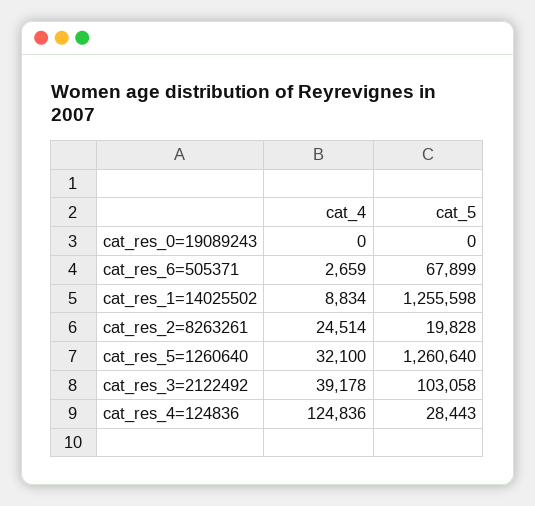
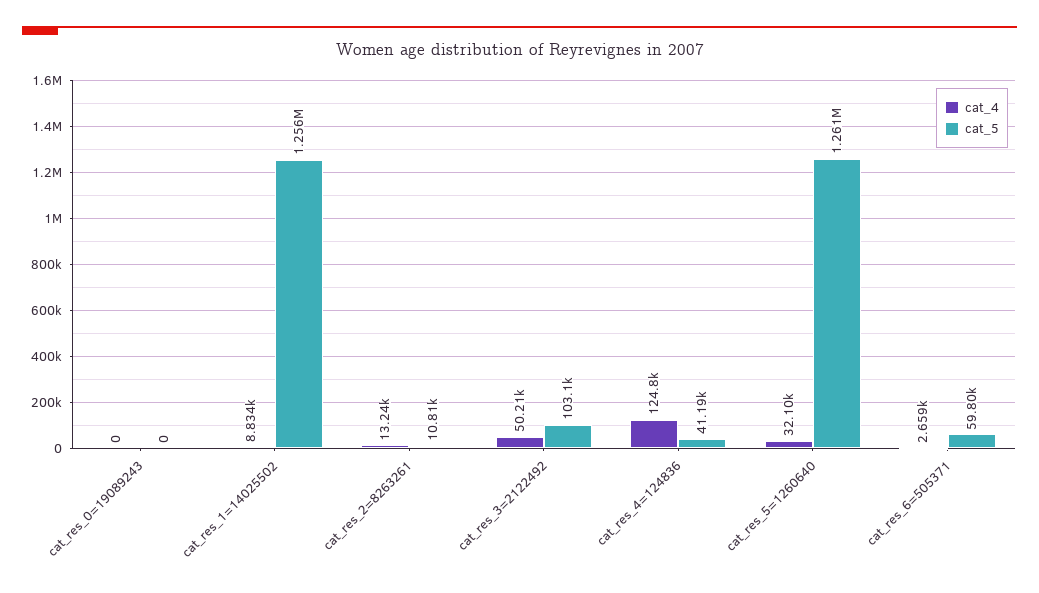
  {
    "cat_4": {
      "cat_res_0=19089243": 0,
      "cat_res_6=505371": 2659,
      "cat_res_1=14025502": 8834,
-     "cat_res_2=8263261": 24514,
+     "cat_res_2=8263261": 13240,
      "cat_res_5=1260640": 32100,
-     "cat_res_3=2122492": 39178,
+     "cat_res_3=2122492": 50210,
      "cat_res_4=124836": 124836
    },
    "cat_5": {
      "cat_res_0=19089243": 0,
-     "cat_res_6=505371": 67899,
+     "cat_res_6=505371": 59800,
      "cat_res_1=14025502": 1255598,
-     "cat_res_2=8263261": 19828,
+     "cat_res_2=8263261": 10810,
      "cat_res_5=1260640": 1260640,
      "cat_res_3=2122492": 103058,
-     "cat_res_4=124836": 28443
+     "cat_res_4=124836": 41190
    }
  }

